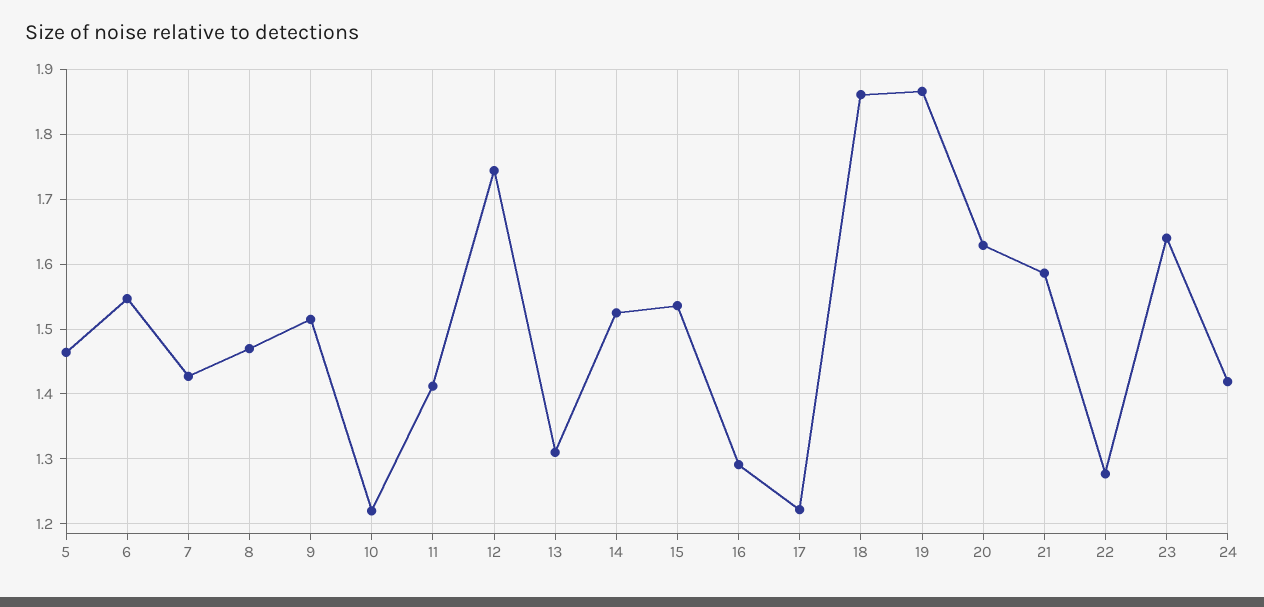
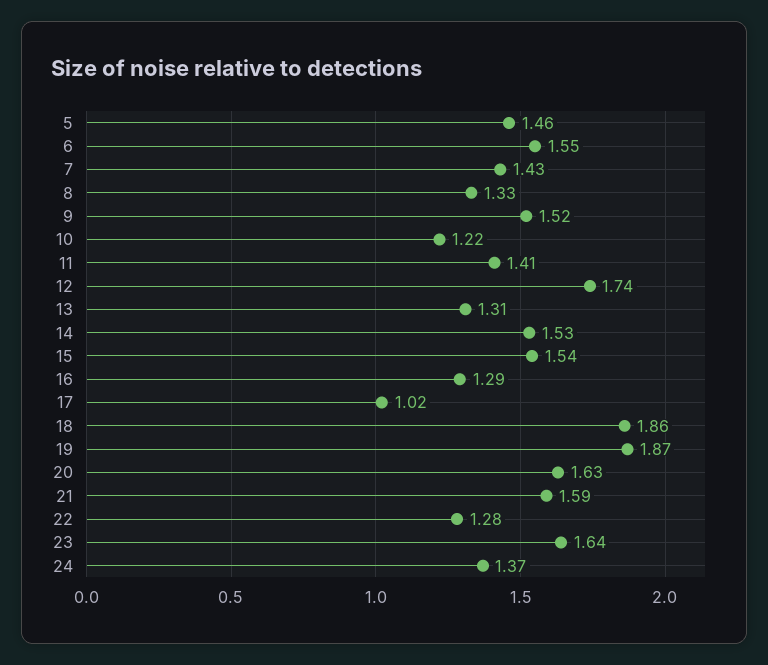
  {
    "5": 1.46,
    "6": 1.55,
    "7": 1.43,
-   "8": 1.47,
+   "8": 1.33,
    "9": 1.52,
    "10": 1.22,
    "11": 1.41,
    "12": 1.74,
    "13": 1.31,
    "14": 1.53,
    "15": 1.54,
    "16": 1.29,
-   "17": 1.22,
+   "17": 1.02,
    "18": 1.86,
    "19": 1.87,
    "20": 1.63,
    "21": 1.59,
    "22": 1.28,
    "23": 1.64,
-   "24": 1.42
+   "24": 1.37
  }

